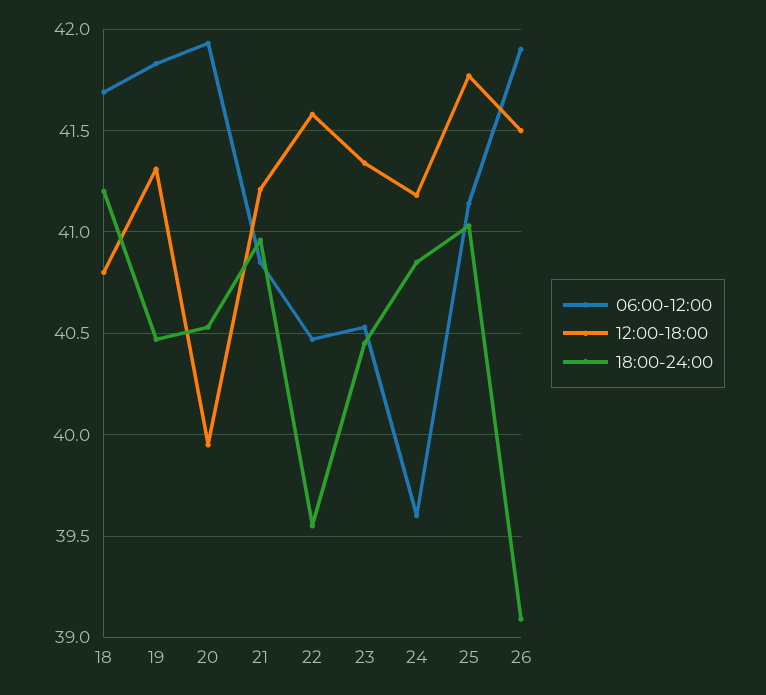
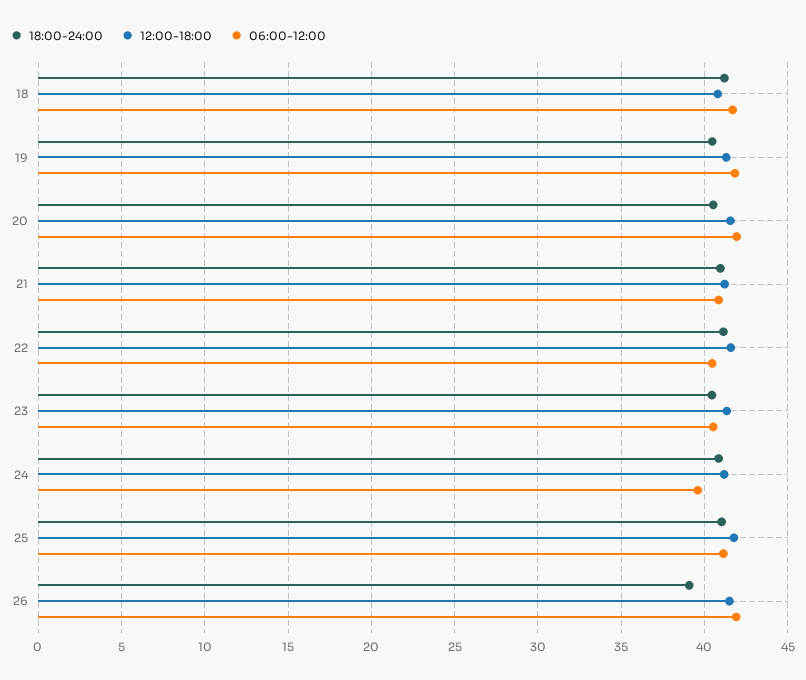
  {
    "06:00-12:00": {
      "18": 41.7,
      "19": 41.85,
      "20": 41.95,
      "21": 40.85,
      "22": 40.45,
      "23": 40.55,
      "24": 39.6,
      "25": 41.15,
      "26": 41.9
    },
    "12:00-18:00": {
      "18": 40.8,
      "19": 41.3,
-     "20": 39.95,
+     "20": 41.5,
      "21": 41.2,
      "22": 41.6,
      "23": 41.35,
      "24": 41.2,
      "25": 41.75,
      "26": 41.5
    },
    "18:00-24:00": {
      "18": 41.2,
      "19": 40.45,
      "20": 40.55,
      "21": 40.95,
-     "22": 39.55,
+     "22": 41,
      "23": 40.45,
      "24": 40.85,
      "25": 41.05,
      "26": 39.1
    }
  }

